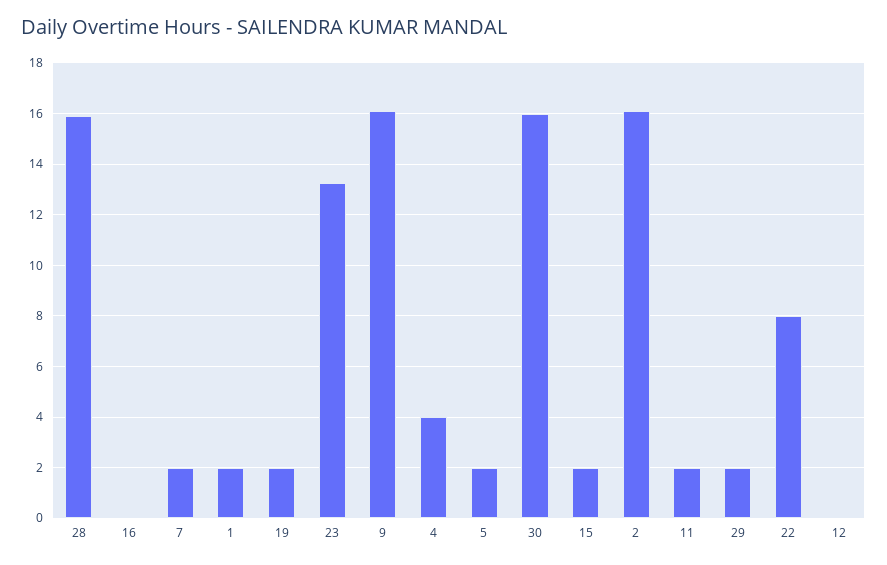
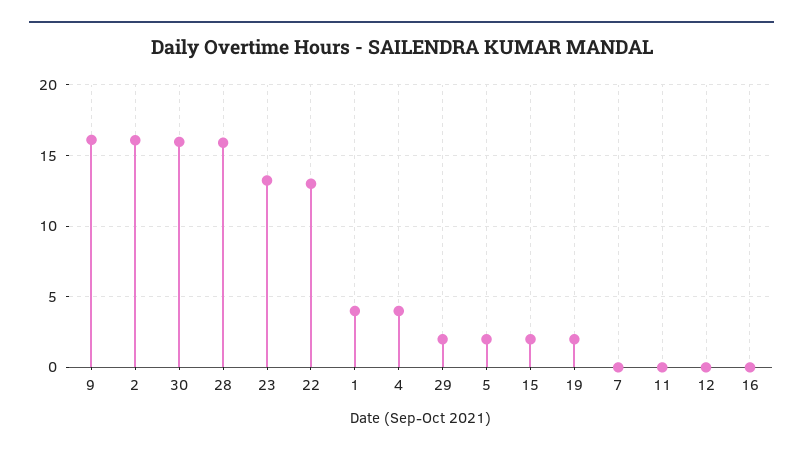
  {
    "28": 16,
    "16": 0,
-   "7": 2,
+   "7": 0,
-   "1": 2,
+   "1": 4,
    "19": 2,
    "23": 13.25,
    "9": 16,
    "4": 4,
    "5": 2,
    "30": 16,
    "15": 2,
    "2": 16,
-   "11": 2,
+   "11": 0,
    "29": 2,
-   "22": 8,
+   "22": 13,
    "12": 0
  }

